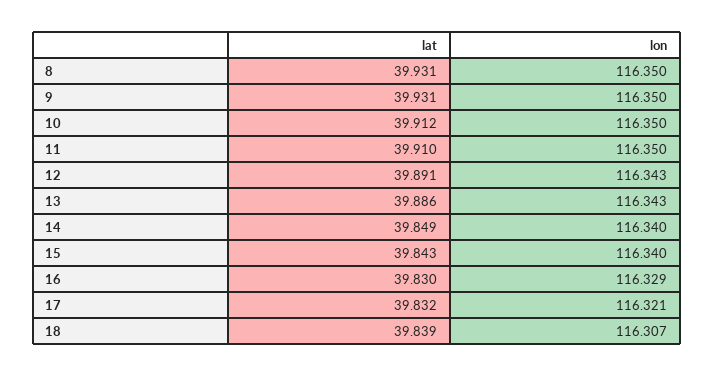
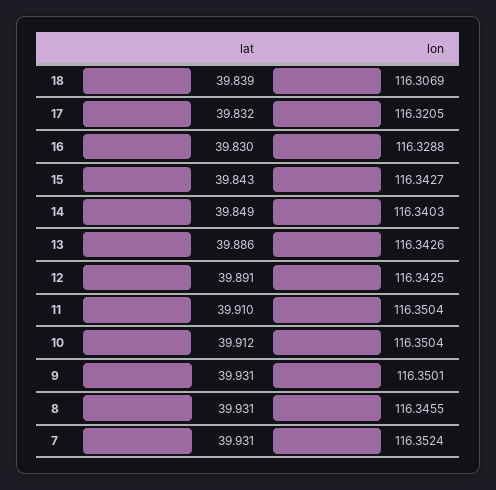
  {
    "lat": {
      "8": 39.931,
      "9": 39.931,
      "10": 39.912,
      "11": 39.91,
      "12": 39.891,
      "13": 39.886,
      "14": 39.849,
      "15": 39.843,
      "16": 39.83,
      "17": 39.832,
-     "18": 39.839
+     "18": 39.839,
+     "7": 39.931
    },
    "lon": {
-     "8": 116.35,
+     "8": 116.3455,
      "9": 116.3501,
      "10": 116.3504,
      "11": 116.3504,
      "12": 116.3425,
      "13": 116.3426,
      "14": 116.3403,
-     "15": 116.34,
+     "15": 116.3427,
      "16": 116.3288,
      "17": 116.3205,
-     "18": 116.3069
+     "18": 116.3069,
+     "7": 116.3524
    }
  }

